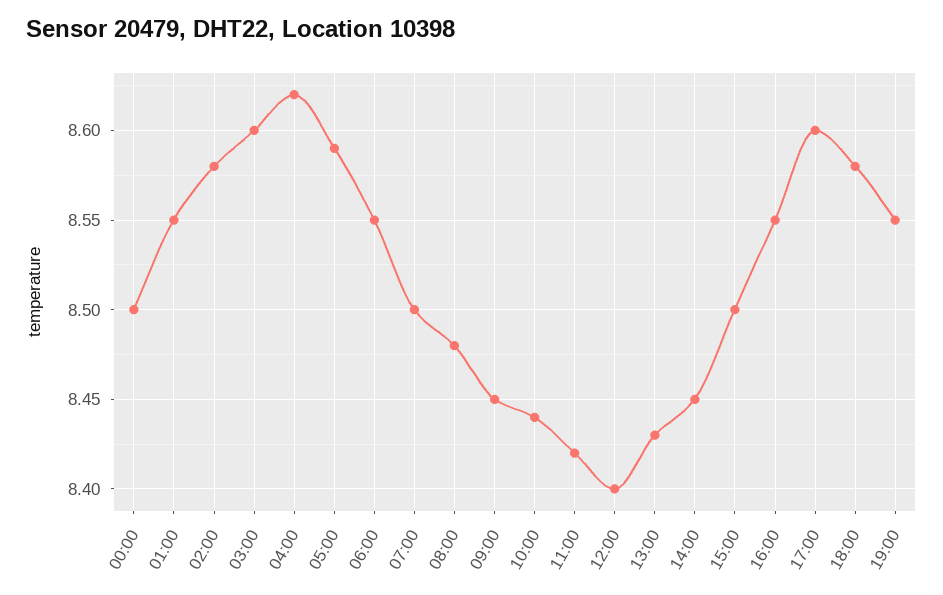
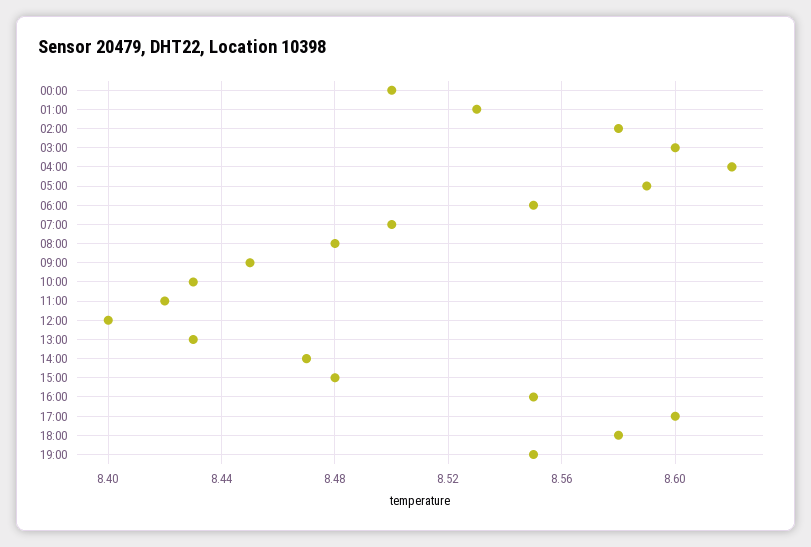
  {
    "00:00": 8.5,
-   "01:00": 8.55,
+   "01:00": 8.53,
    "02:00": 8.58,
    "03:00": 8.6,
    "04:00": 8.62,
    "05:00": 8.59,
    "06:00": 8.55,
    "07:00": 8.5,
    "08:00": 8.48,
    "09:00": 8.45,
-   "10:00": 8.44,
+   "10:00": 8.43,
    "11:00": 8.42,
    "12:00": 8.4,
    "13:00": 8.43,
-   "14:00": 8.45,
+   "14:00": 8.47,
-   "15:00": 8.5,
+   "15:00": 8.48,
    "16:00": 8.55,
    "17:00": 8.6,
    "18:00": 8.58,
    "19:00": 8.55
  }

